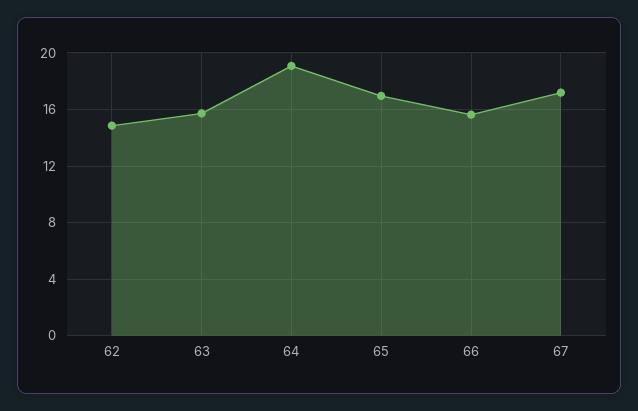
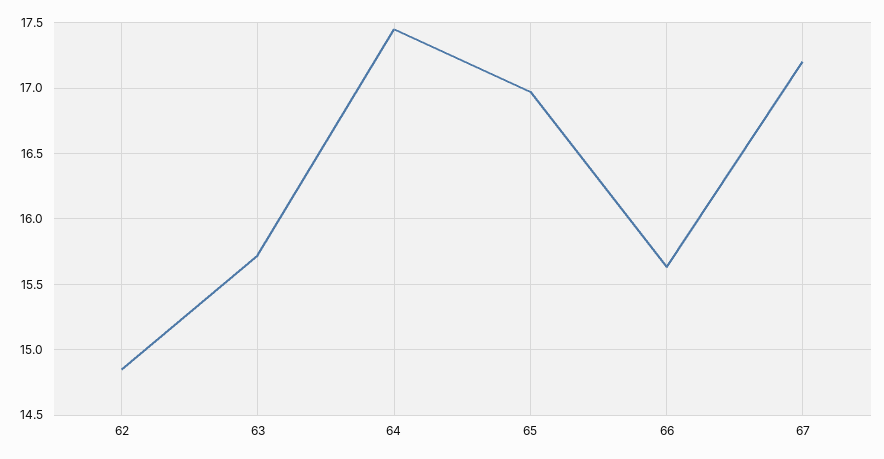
  {
    "62": 14.85,
    "63": 15.7,
-   "64": 19,
+   "64": 17.45,
    "65": 16.95,
    "66": 15.65,
    "67": 17.2
  }

